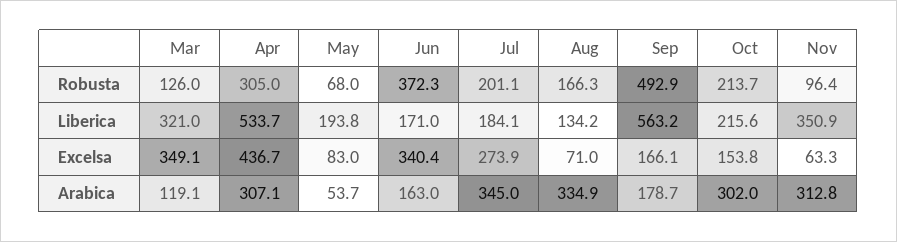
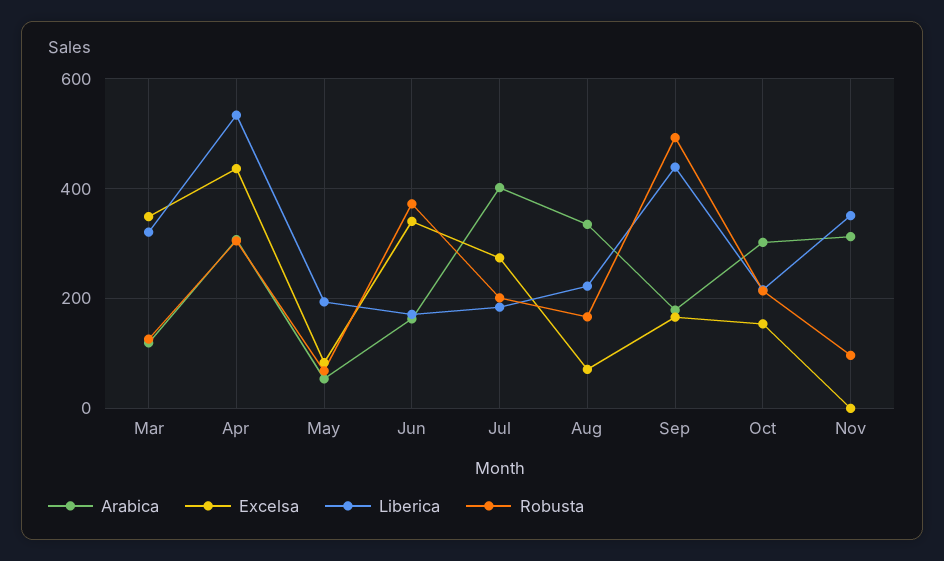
  {
    "Robusta": {
      "Mar": 126,
      "Apr": 305,
      "May": 68,
      "Jun": 372.3,
      "Jul": 201.1,
      "Aug": 166.3,
      "Sep": 492.9,
      "Oct": 213.7,
      "Nov": 96.4
    },
    "Liberica": {
      "Mar": 321,
      "Apr": 533.7,
      "May": 193.8,
      "Jun": 171,
      "Jul": 184.1,
-     "Aug": 134.2,
+     "Aug": 220,
-     "Sep": 563.2,
+     "Sep": 440,
      "Oct": 215.6,
      "Nov": 350.9
    },
    "Excelsa": {
      "Mar": 349.1,
      "Apr": 436.7,
      "May": 83,
      "Jun": 340.4,
      "Jul": 273.9,
      "Aug": 71,
      "Sep": 166.1,
      "Oct": 153.8,
-     "Nov": 63.3
+     "Nov": 0
    },
    "Arabica": {
      "Mar": 119.1,
      "Apr": 307.1,
      "May": 53.7,
      "Jun": 163,
-     "Jul": 345,
+     "Jul": 400,
      "Aug": 334.9,
      "Sep": 178.7,
      "Oct": 302,
      "Nov": 312.8
    }
  }

